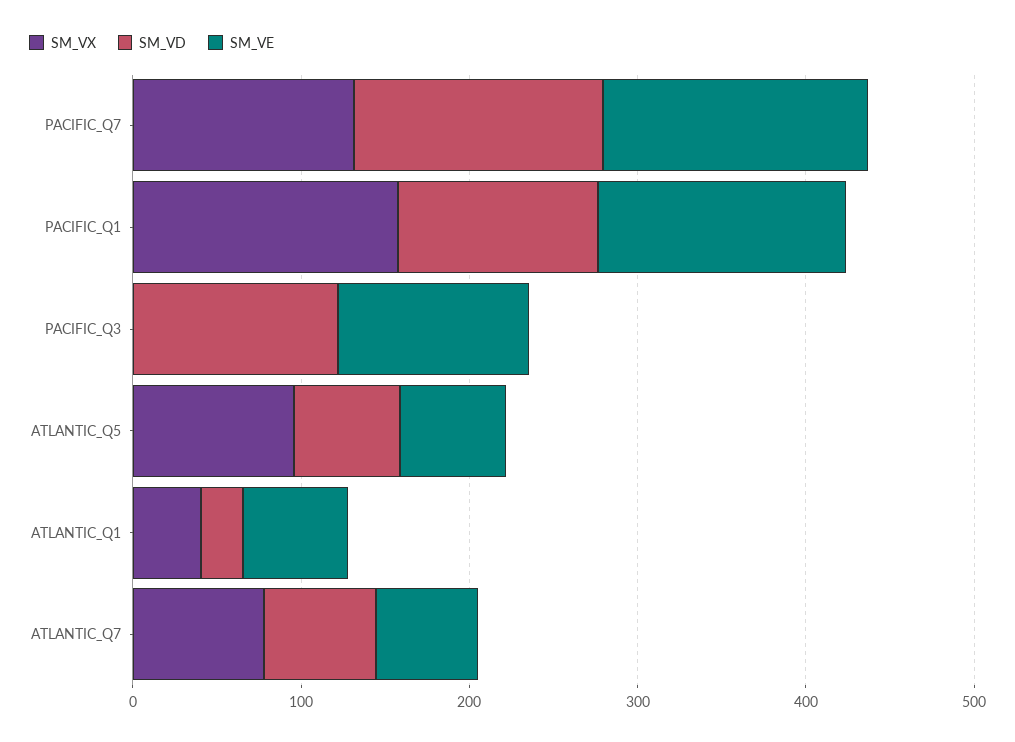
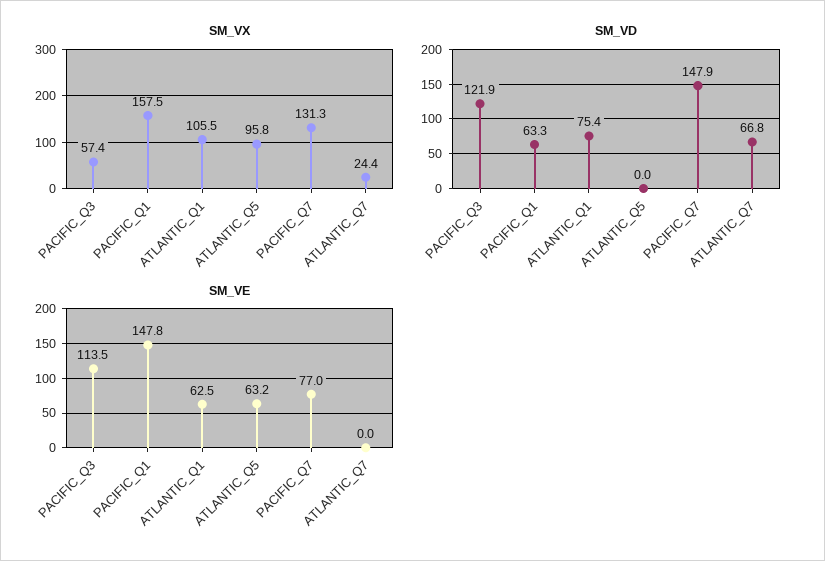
  {
    "SM_VX": {
      "PACIFIC_Q7": 131.3,
      "PACIFIC_Q1": 157.5,
-     "PACIFIC_Q3": 0,
+     "PACIFIC_Q3": 57.4,
      "ATLANTIC_Q5": 95.8,
-     "ATLANTIC_Q1": 40,
+     "ATLANTIC_Q1": 105.5,
-     "ATLANTIC_Q7": 80
+     "ATLANTIC_Q7": 24.4
    },
    "SM_VD": {
      "PACIFIC_Q7": 147.9,
-     "PACIFIC_Q1": 120,
+     "PACIFIC_Q1": 63.3,
      "PACIFIC_Q3": 121.9,
-     "ATLANTIC_Q5": 60,
+     "ATLANTIC_Q5": 0,
-     "ATLANTIC_Q1": 20,
+     "ATLANTIC_Q1": 75.4,
      "ATLANTIC_Q7": 66.8
    },
    "SM_VE": {
-     "PACIFIC_Q7": 160,
+     "PACIFIC_Q7": 77,
      "PACIFIC_Q1": 147.8,
      "PACIFIC_Q3": 113.5,
      "ATLANTIC_Q5": 63.2,
      "ATLANTIC_Q1": 62.5,
-     "ATLANTIC_Q7": 60
+     "ATLANTIC_Q7": 0
    }
  }

